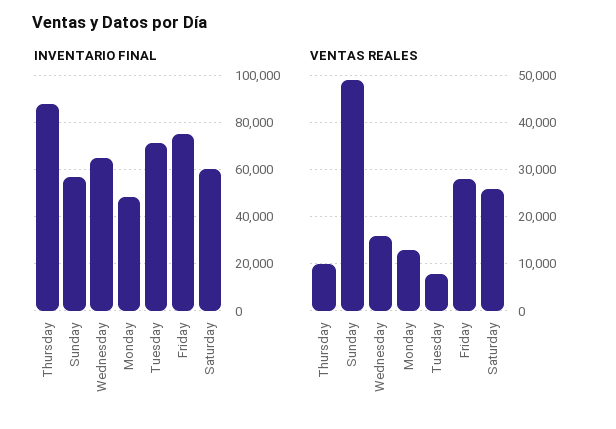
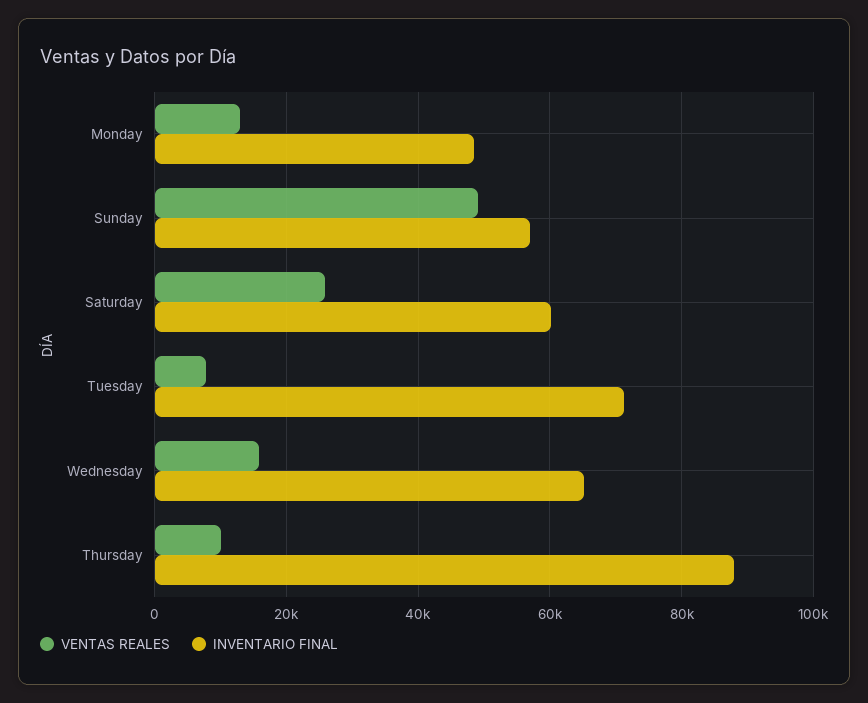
  {
    "INVENTARIO FINAL": {
      "Thursday": 88000,
      "Sunday": 56000,
      "Wednesday": 66000,
      "Monday": 48000,
      "Tuesday": 72000,
-     "Friday": 75000,
      "Saturday": 60000
    },
    "VENTAS REALES": {
      "Thursday": 10000,
      "Sunday": 50000,
      "Wednesday": 16000,
      "Monday": 12000,
      "Tuesday": 8000,
-     "Friday": 28000,
      "Saturday": 26000
    }
  }

